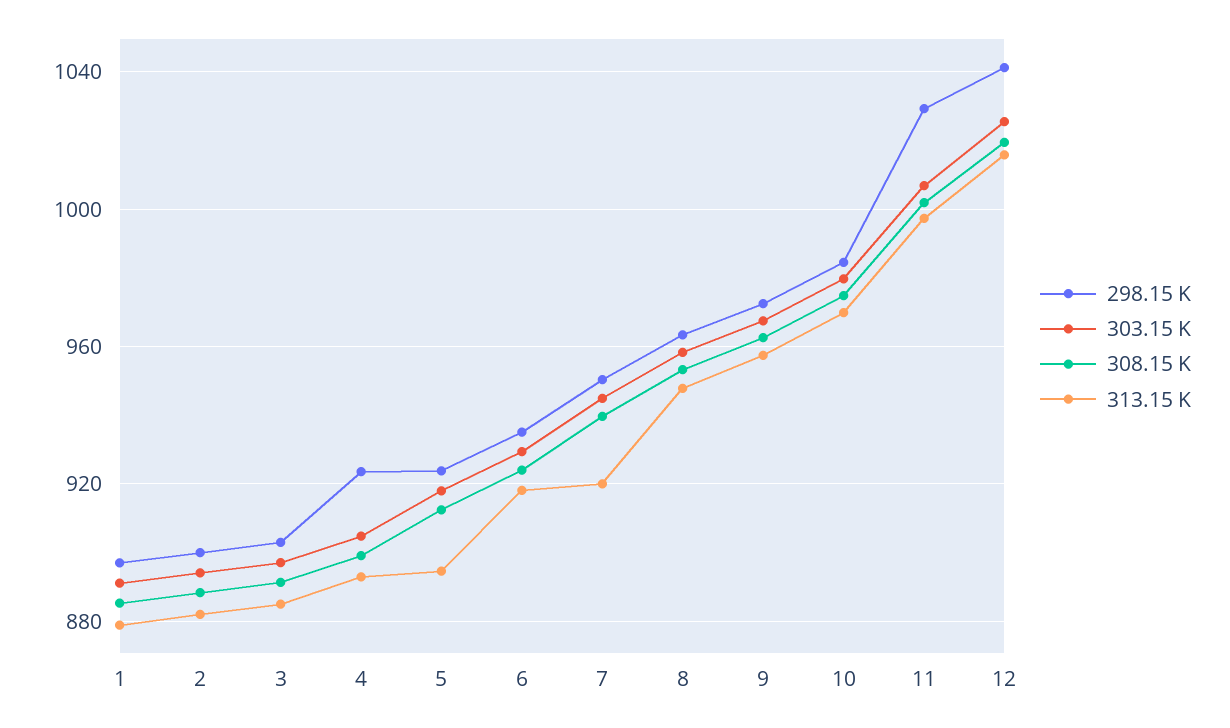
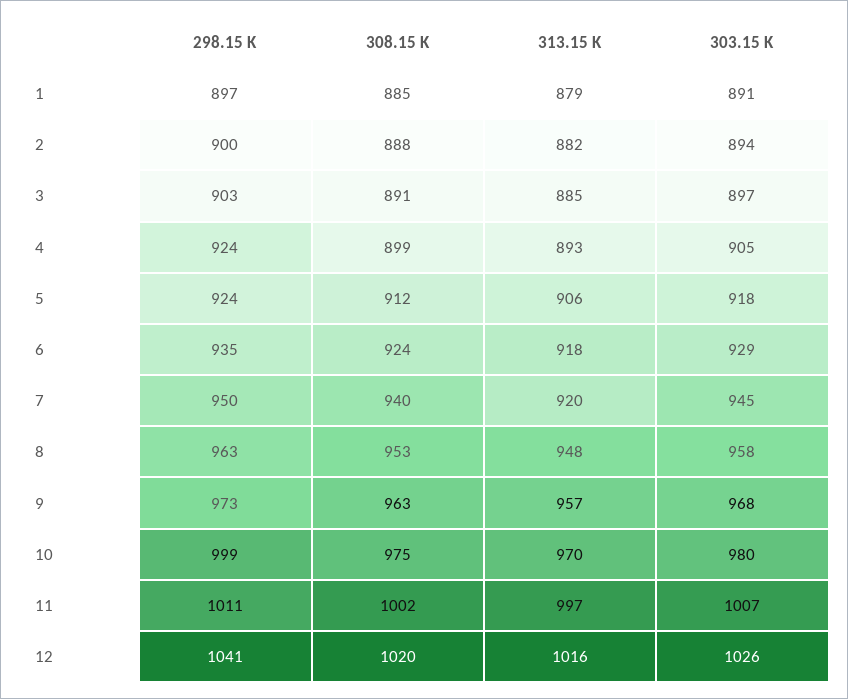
  {
    "298.15 K": {
      "1": 897,
      "2": 900,
      "3": 903,
      "4": 924,
      "5": 924,
      "6": 935,
      "7": 950,
      "8": 963,
      "9": 973,
-     "10": 985,
+     "10": 999,
-     "11": 1030,
+     "11": 1011,
      "12": 1041
    },
    "303.15 K": {
      "1": 891,
      "2": 894,
      "3": 897,
      "4": 905,
      "5": 918,
      "6": 929,
      "7": 945,
      "8": 958,
      "9": 968,
      "10": 980,
      "11": 1007,
      "12": 1026
    },
    "308.15 K": {
      "1": 885,
      "2": 888,
      "3": 891,
      "4": 899,
      "5": 912,
      "6": 924,
      "7": 940,
      "8": 953,
      "9": 963,
      "10": 975,
      "11": 1002,
      "12": 1020
    },
    "313.15 K": {
      "1": 879,
      "2": 882,
      "3": 885,
      "4": 893,
-     "5": 895,
+     "5": 906,
      "6": 918,
      "7": 920,
      "8": 948,
      "9": 957,
      "10": 970,
      "11": 997,
      "12": 1016
    }
  }

